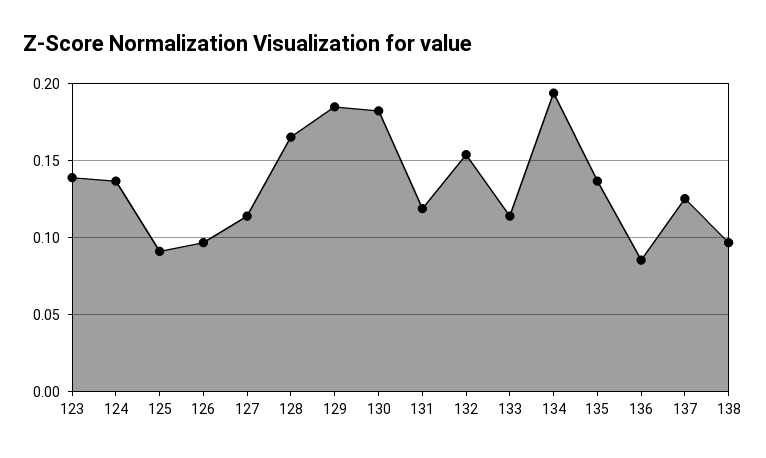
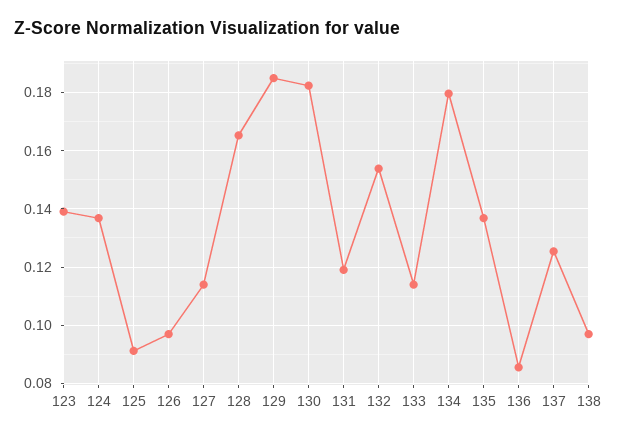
  {
    "123": 0.14,
    "124": 0.1375,
    "125": 0.09,
    "126": 0.0975,
    "127": 0.115,
    "128": 0.165,
    "129": 0.185,
    "130": 0.1825,
    "131": 0.12,
    "132": 0.155,
    "133": 0.115,
-   "134": 0.195,
+   "134": 0.18,
    "135": 0.1375,
    "136": 0.085,
    "137": 0.125,
    "138": 0.0975
  }

